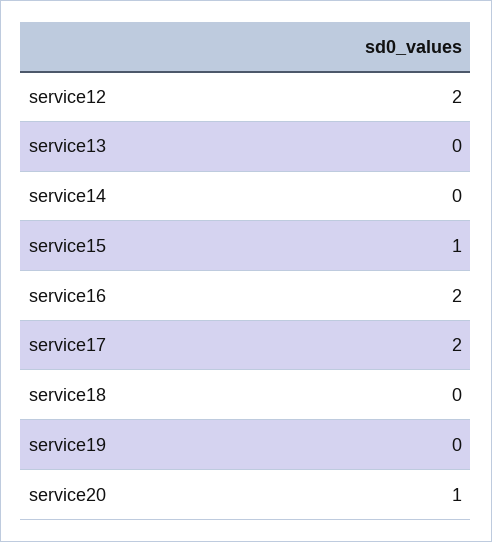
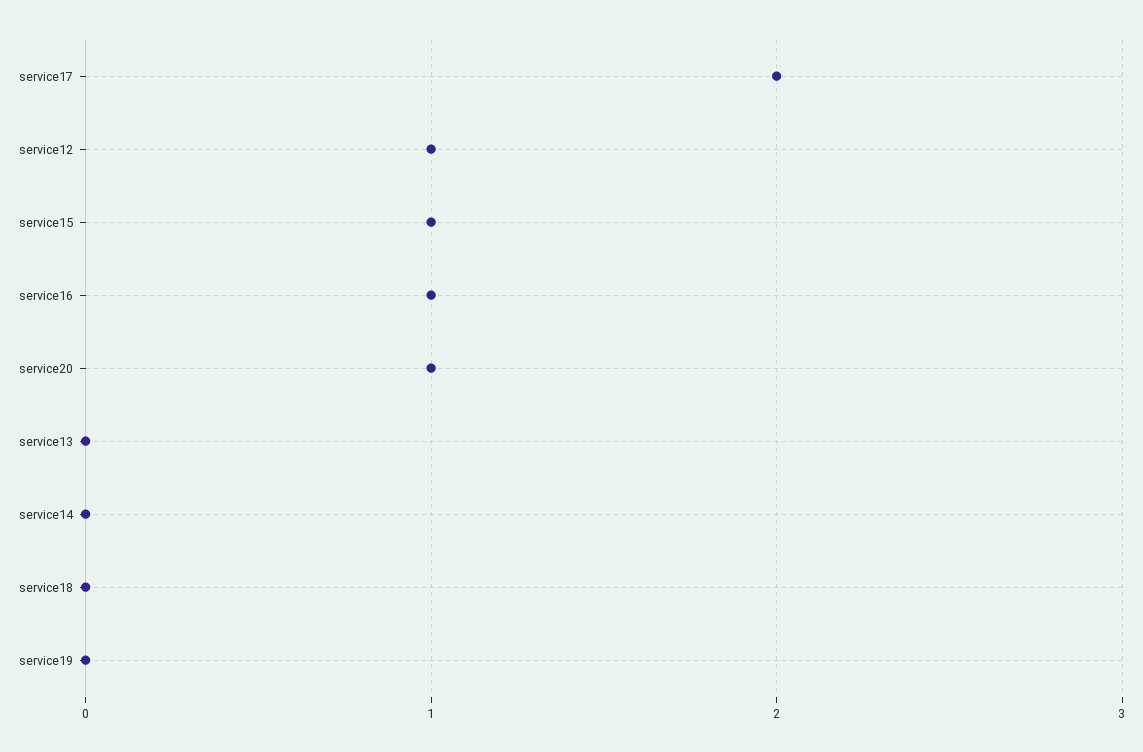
  {
-   "service12": 2,
+   "service12": 1,
    "service13": 0,
    "service14": 0,
    "service15": 1,
-   "service16": 2,
+   "service16": 1,
    "service17": 2,
    "service18": 0,
    "service19": 0,
    "service20": 1
  }

